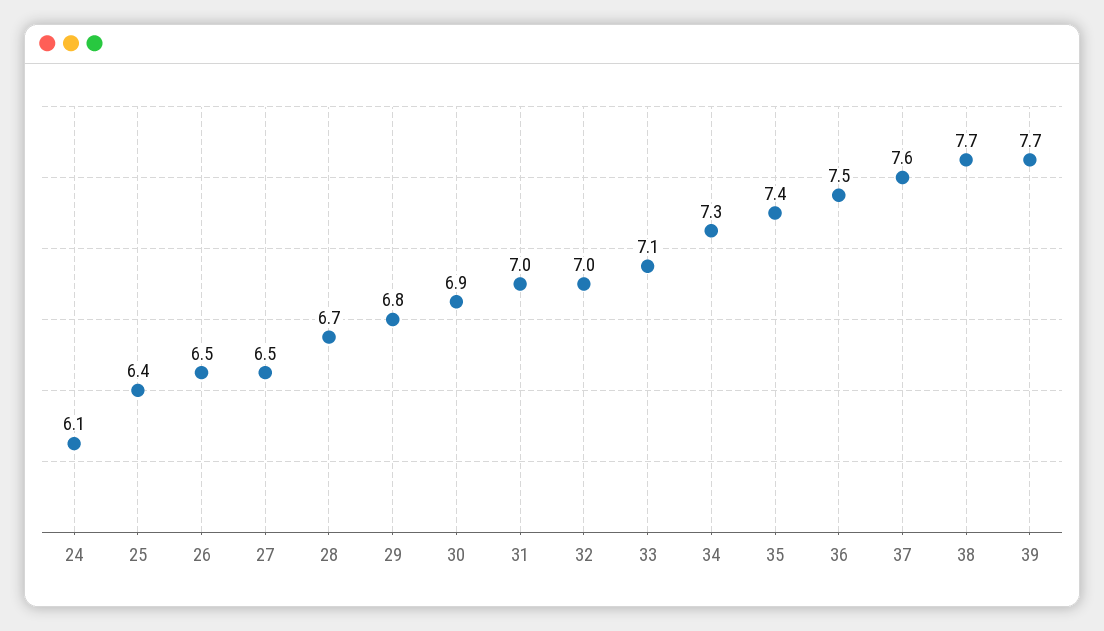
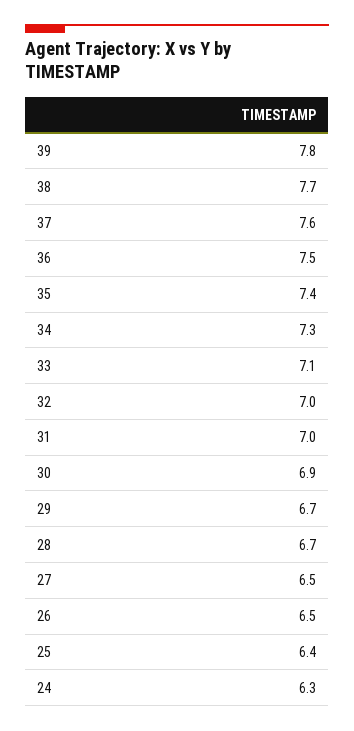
  {
-   "24": 6.1,
+   "24": 6.3,
    "25": 6.4,
    "26": 6.5,
    "27": 6.5,
    "28": 6.7,
-   "29": 6.8,
+   "29": 6.7,
    "30": 6.9,
    "31": 7,
    "32": 7,
    "33": 7.1,
    "34": 7.3,
    "35": 7.4,
    "36": 7.5,
    "37": 7.6,
    "38": 7.7,
-   "39": 7.7
+   "39": 7.8
  }

